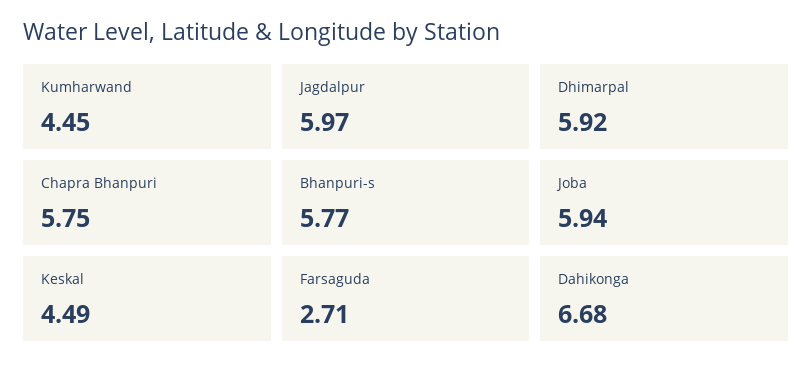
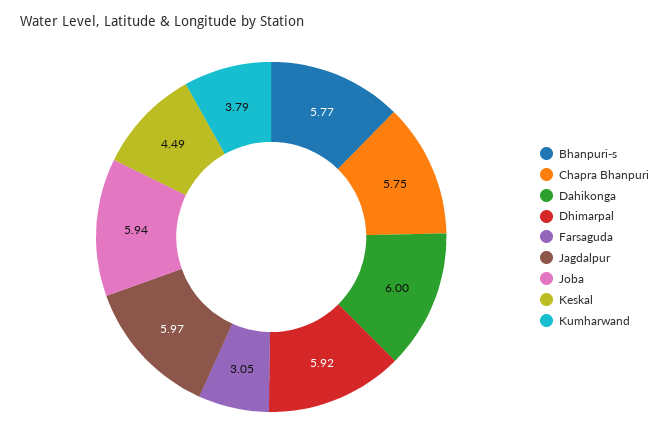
  {
-   "Kumharwand": 4.45,
+   "Kumharwand": 3.79,
    "Jagdalpur": 5.97,
    "Dhimarpal": 5.92,
    "Chapra Bhanpuri": 5.75,
    "Bhanpuri-s": 5.77,
    "Joba": 5.94,
    "Keskal": 4.49,
-   "Farsaguda": 2.71,
+   "Farsaguda": 3.05,
-   "Dahikonga": 6.68
+   "Dahikonga": 6
  }

